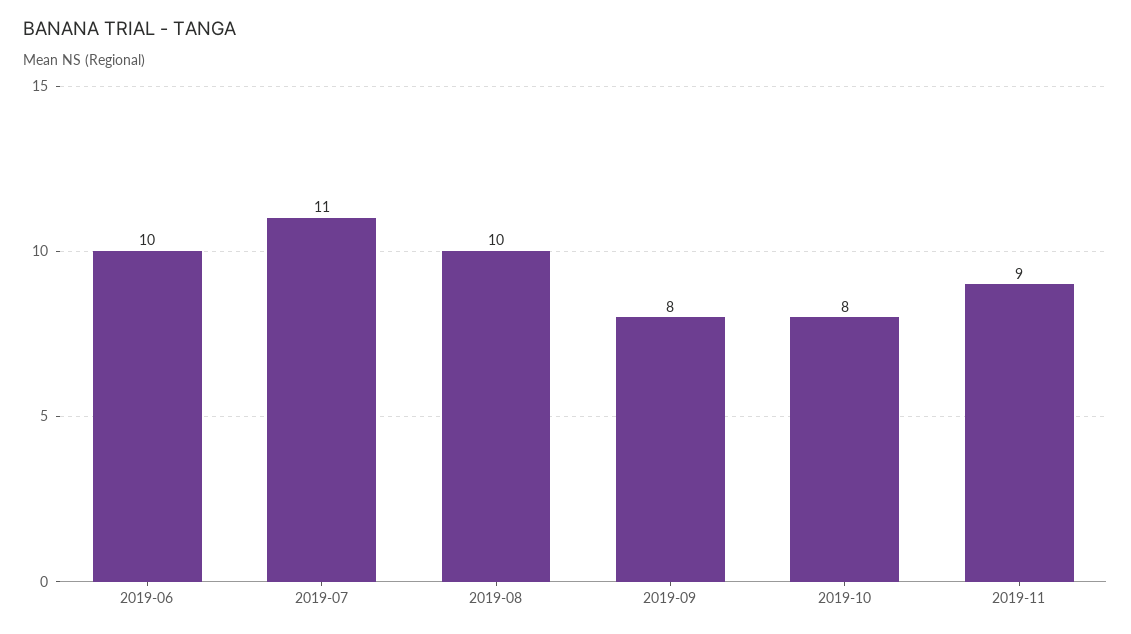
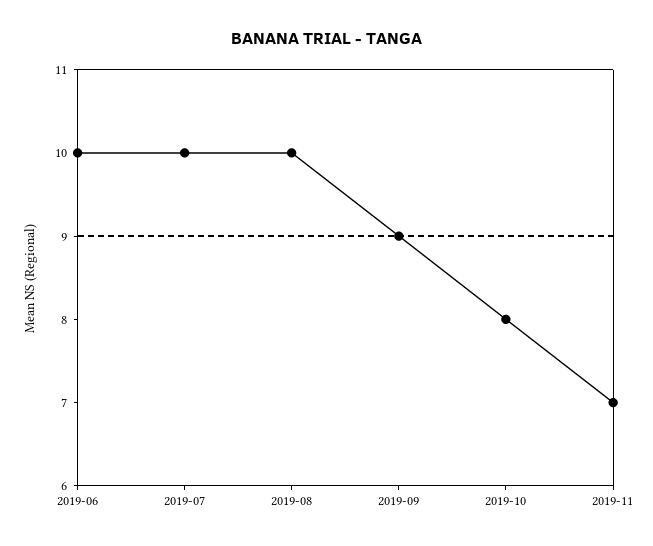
  {
    "2019-06": 10,
-   "2019-07": 11,
+   "2019-07": 10,
    "2019-08": 10,
-   "2019-09": 8,
+   "2019-09": 9,
    "2019-10": 8,
-   "2019-11": 9
+   "2019-11": 7
  }

